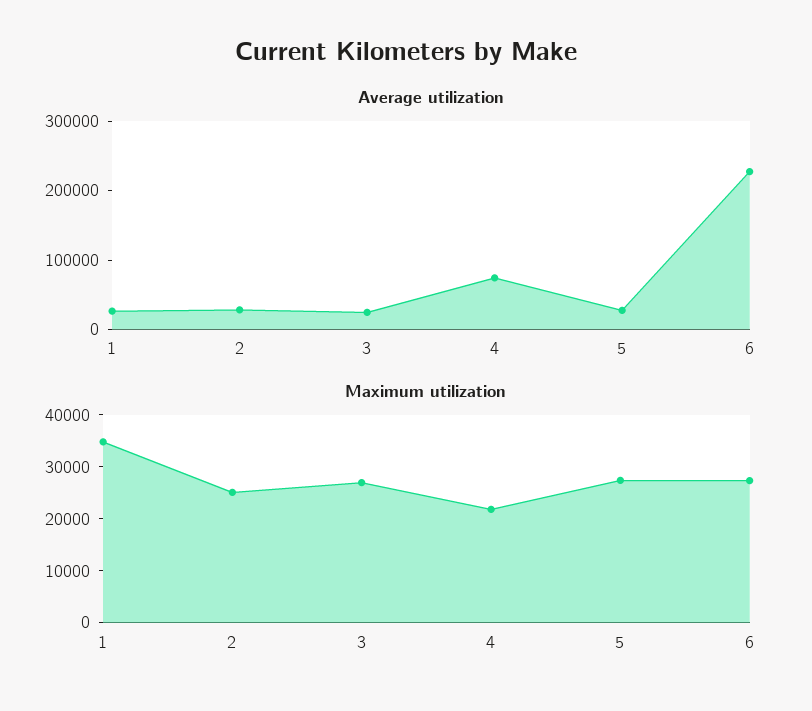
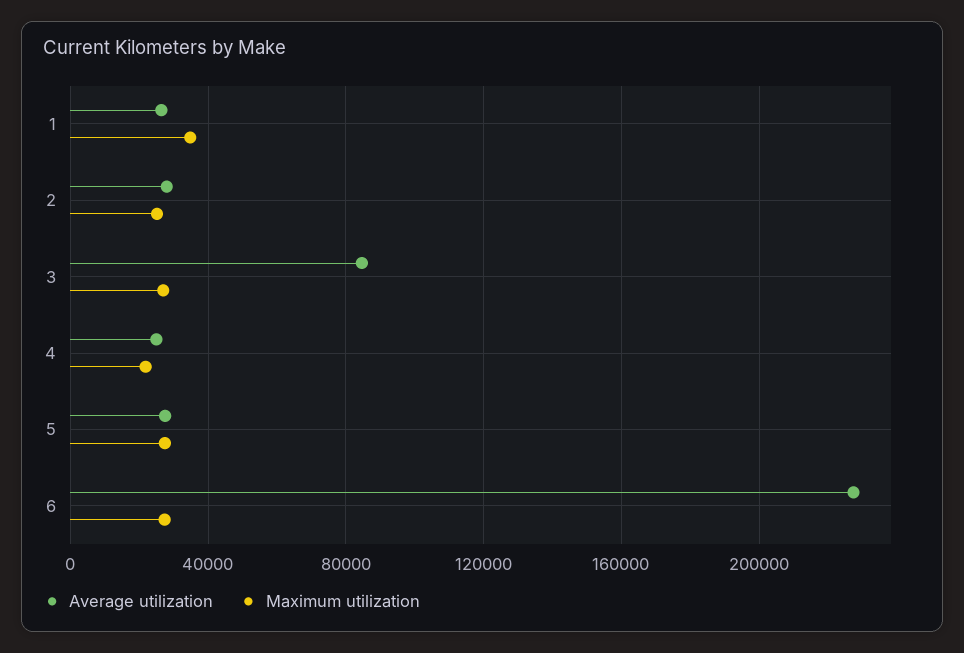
  {
    "Average utilization": {
      "1": 25000,
      "2": 30000,
-     "3": 20000,
+     "3": 85000,
-     "4": 80000,
+     "4": 25000,
      "5": 25000,
      "6": 225000
    },
    "Maximum utilization": {
      "1": 34000,
      "2": 26000,
      "3": 26000,
      "4": 22000,
      "5": 28000,
      "6": 28000
    }
  }

